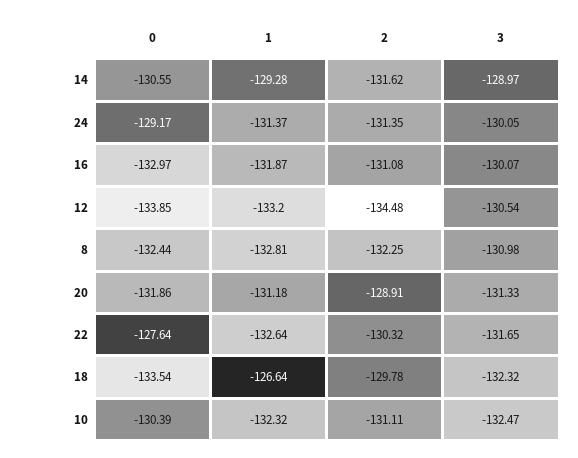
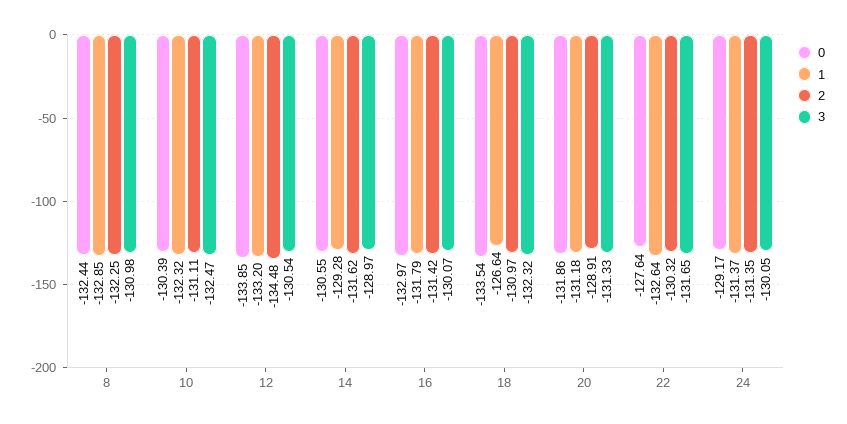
  {
    "0": {
      "14": -130.55,
      "24": -129.17,
      "16": -132.97,
      "12": -133.85,
      "8": -132.44,
      "20": -131.86,
      "22": -127.64,
      "18": -133.54,
      "10": -130.39
    },
    "1": {
      "14": -129.28,
      "24": -131.37,
-     "16": -131.87,
+     "16": -131.79,
      "12": -133.2,
-     "8": -132.81,
+     "8": -132.85,
      "20": -131.18,
      "22": -132.64,
      "18": -126.64,
      "10": -132.32
    },
    "2": {
      "14": -131.62,
      "24": -131.35,
-     "16": -131.08,
+     "16": -131.42,
      "12": -134.48,
      "8": -132.25,
      "20": -128.91,
      "22": -130.32,
-     "18": -129.78,
+     "18": -130.97,
      "10": -131.11
    },
    "3": {
      "14": -128.97,
      "24": -130.05,
      "16": -130.07,
      "12": -130.54,
      "8": -130.98,
      "20": -131.33,
      "22": -131.65,
      "18": -132.32,
      "10": -132.47
    }
  }

